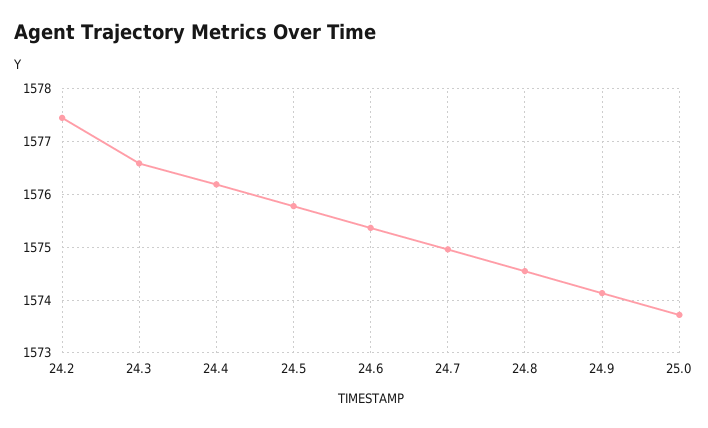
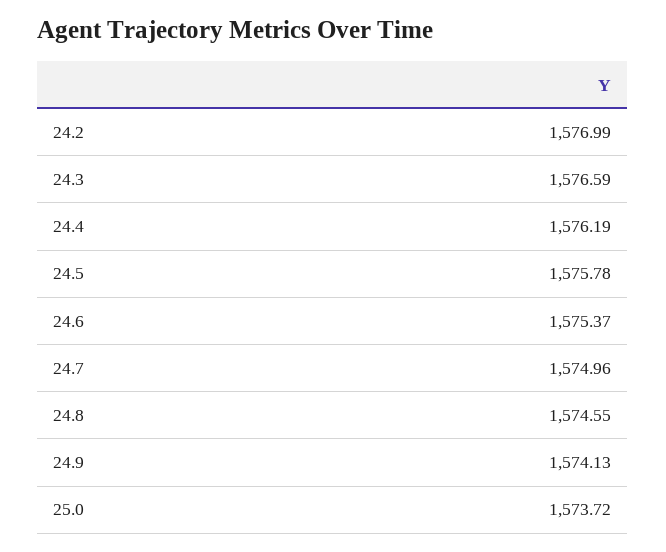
  {
-   "24.2": 1577.4,
+   "24.2": 1576.99,
    "24.3": 1576.59,
    "24.4": 1576.19,
    "24.5": 1575.78,
    "24.6": 1575.37,
    "24.7": 1574.96,
    "24.8": 1574.55,
    "24.9": 1574.13,
    "25.0": 1573.72
  }

